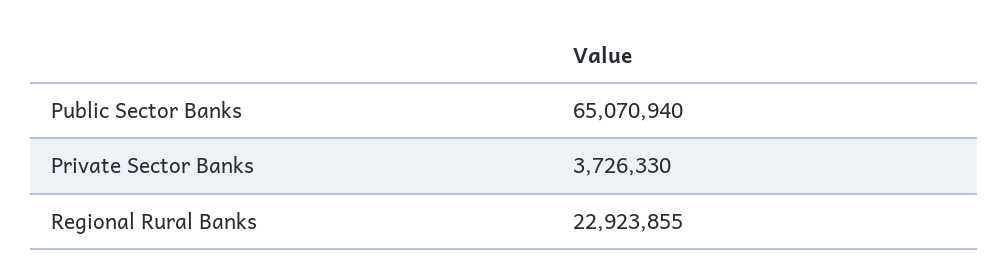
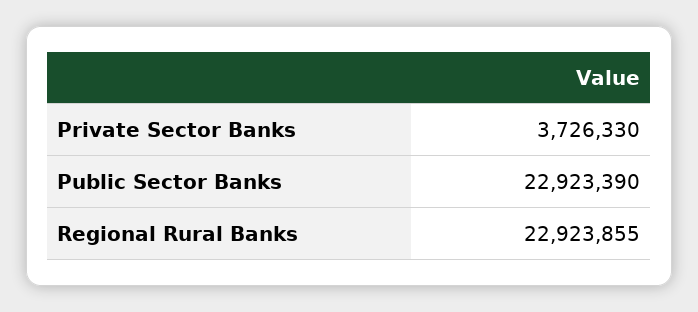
  {
-   "Public Sector Banks": 65070940,
+   "Public Sector Banks": 22923390,
    "Private Sector Banks": 3726330,
    "Regional Rural Banks": 22923855
  }

